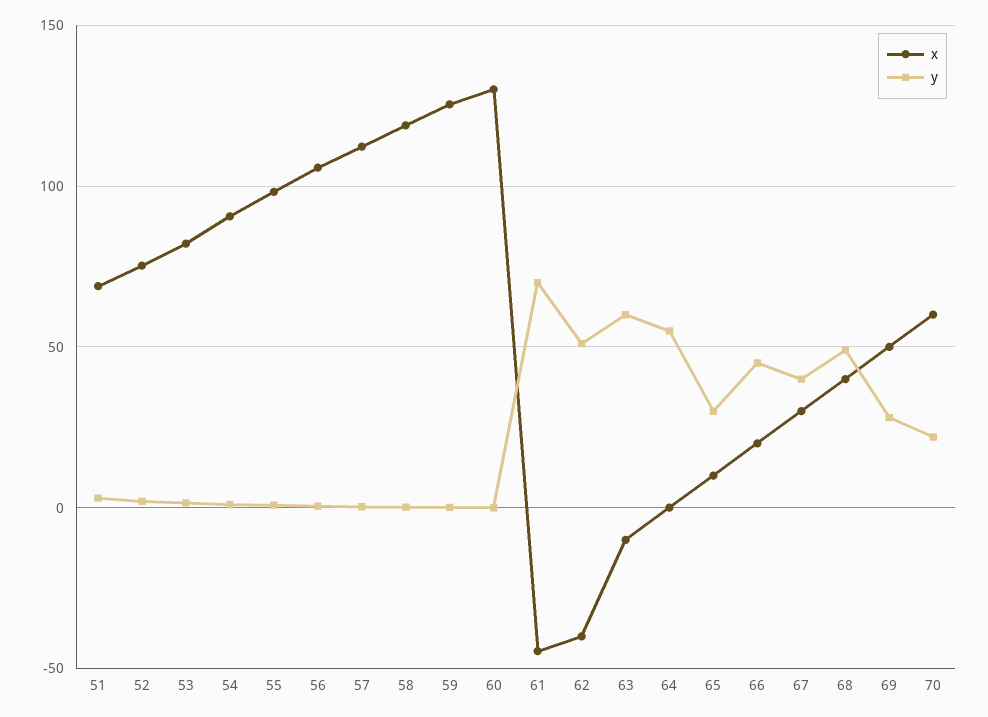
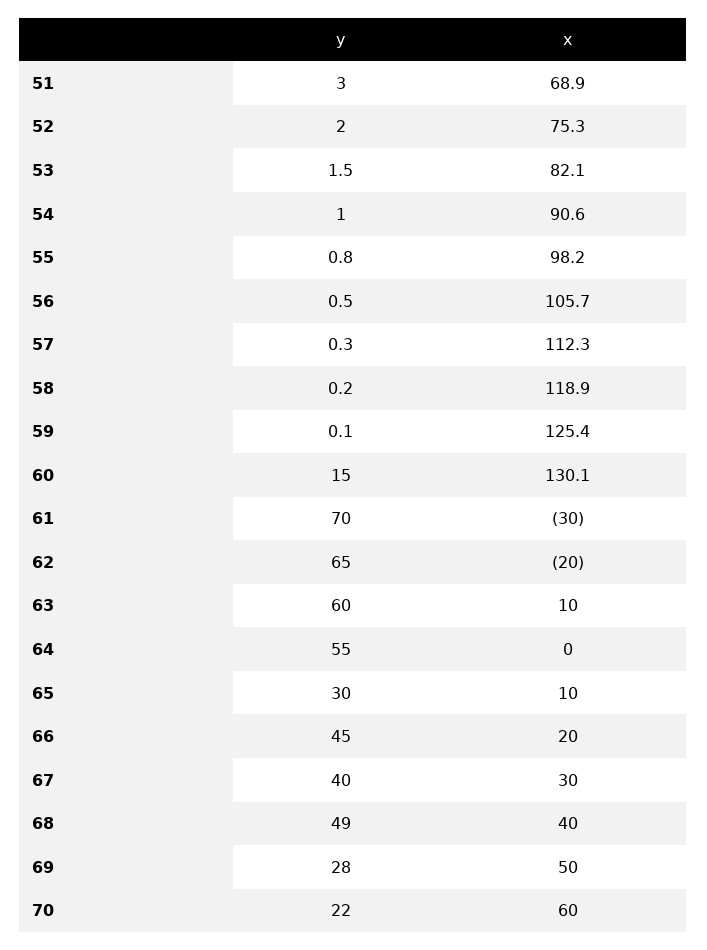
  {
    "x": {
      "51": 68.9,
      "52": 75.3,
      "53": 82.1,
      "54": 90.6,
      "55": 98.2,
      "56": 105.7,
      "57": 112.3,
      "58": 118.9,
      "59": 125.4,
      "60": 130.1,
-     "61": -45,
+     "61": -30,
-     "62": -40,
+     "62": -20,
-     "63": -10,
+     "63": 10,
      "64": 0,
      "65": 10,
      "66": 20,
      "67": 30,
      "68": 40,
      "69": 50,
      "70": 60
    },
    "y": {
      "51": 3,
      "52": 2,
      "53": 1.5,
      "54": 1,
      "55": 0.8,
      "56": 0.5,
      "57": 0.3,
      "58": 0.2,
      "59": 0.1,
-     "60": 0,
+     "60": 15,
      "61": 70,
-     "62": 50,
+     "62": 65,
      "63": 60,
      "64": 55,
      "65": 30,
      "66": 45,
      "67": 40,
      "68": 49,
      "69": 28,
      "70": 22
    }
  }

